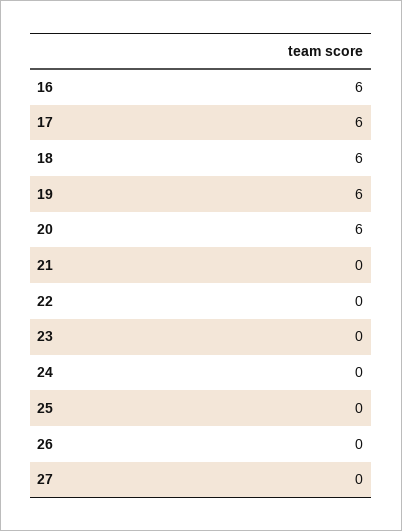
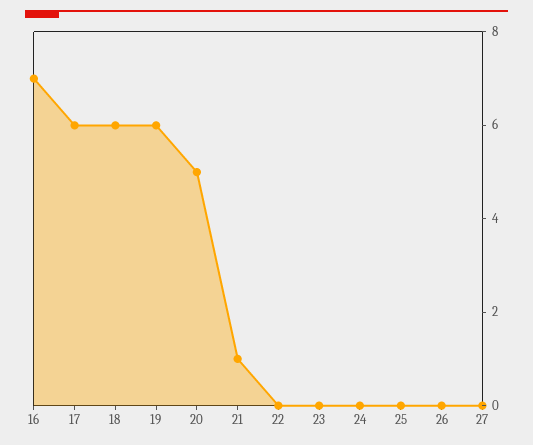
  {
-   "16": 6,
+   "16": 7,
    "17": 6,
    "18": 6,
    "19": 6,
-   "20": 6,
+   "20": 5,
-   "21": 0,
+   "21": 1,
    "22": 0,
    "23": 0,
    "24": 0,
    "25": 0,
    "26": 0,
    "27": 0
  }

